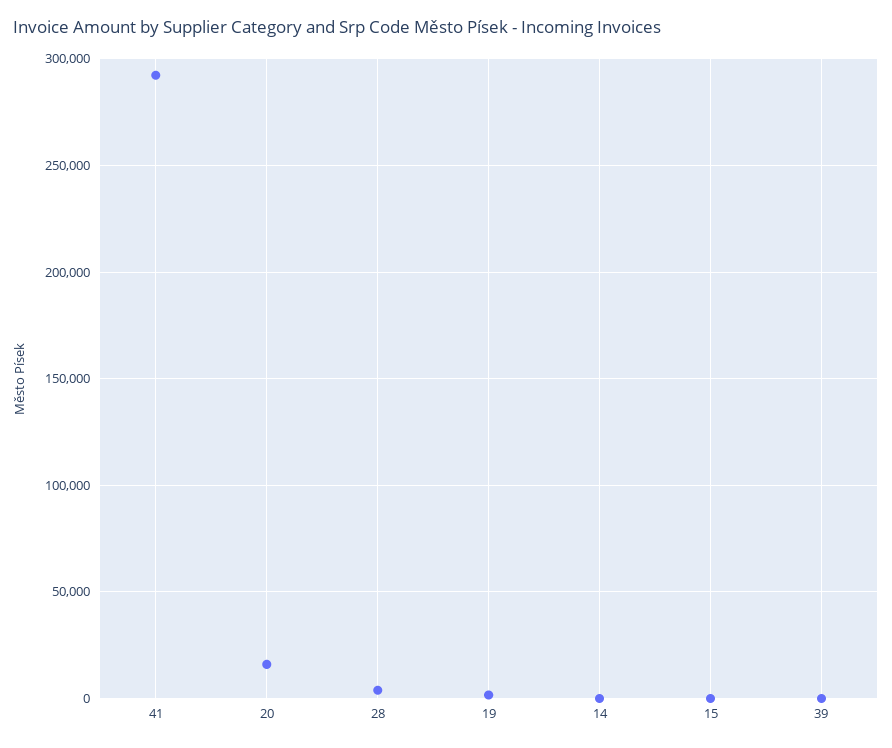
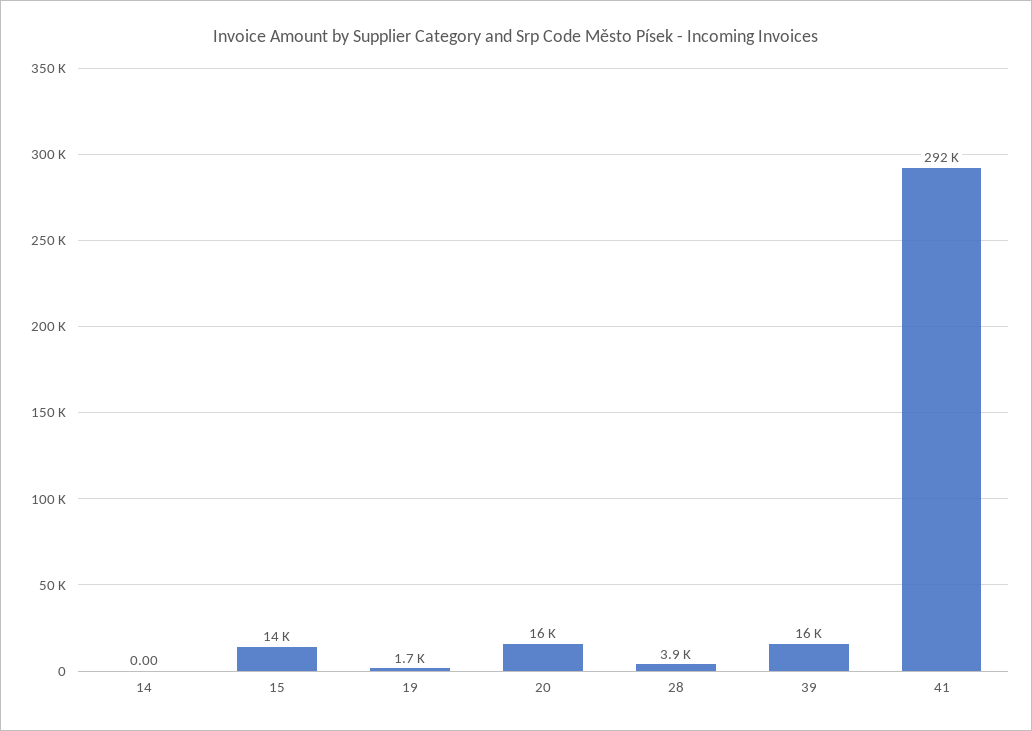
  {
    "41": 292000,
    "20": 16000,
    "28": 3900,
    "19": 1700,
    "14": 0,
-   "15": 0,
+   "15": 14000,
-   "39": 0
+   "39": 16000
  }

